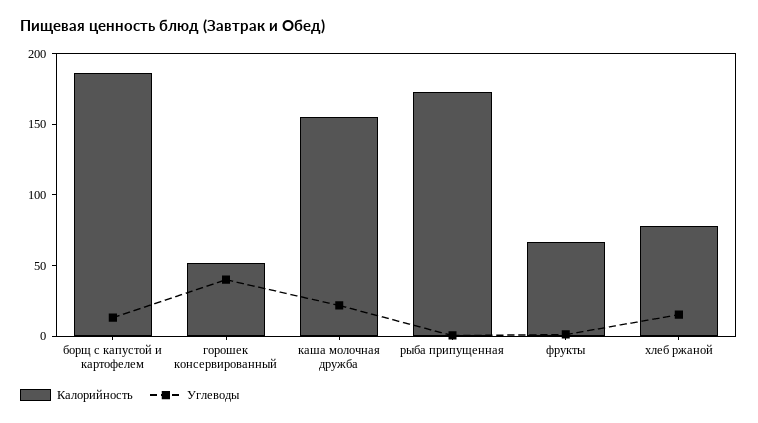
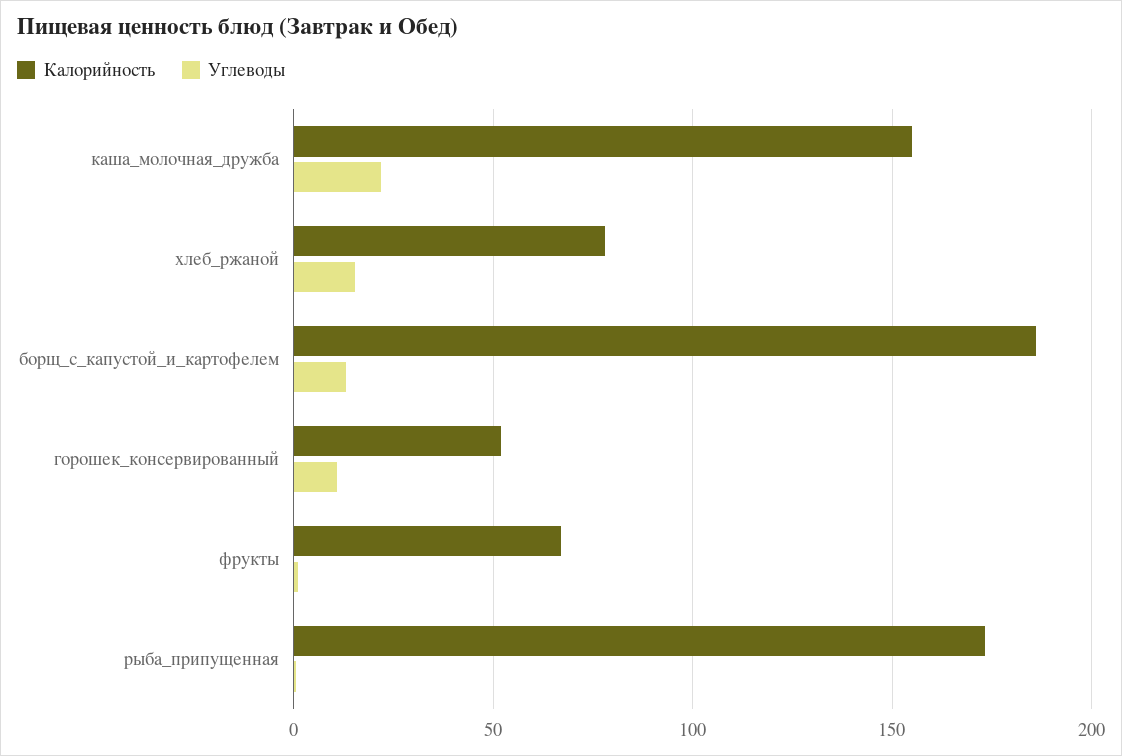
  {
    "Калорийность": {
      "борщ с капустой и картофелем": 185,
      "горошек консервированный": 50,
      "каша молочная дружба": 155,
      "рыба припущенная": 175,
      "фрукты": 65,
      "хлеб ржаной": 80
    },
    "Углеводы": {
      "борщ с капустой и картофелем": 15,
-     "горошек консервированный": 40,
+     "горошек консервированный": 10,
      "каша молочная дружба": 20,
      "рыба припущенная": 0,
      "фрукты": 0,
      "хлеб ржаной": 15
    }
  }

